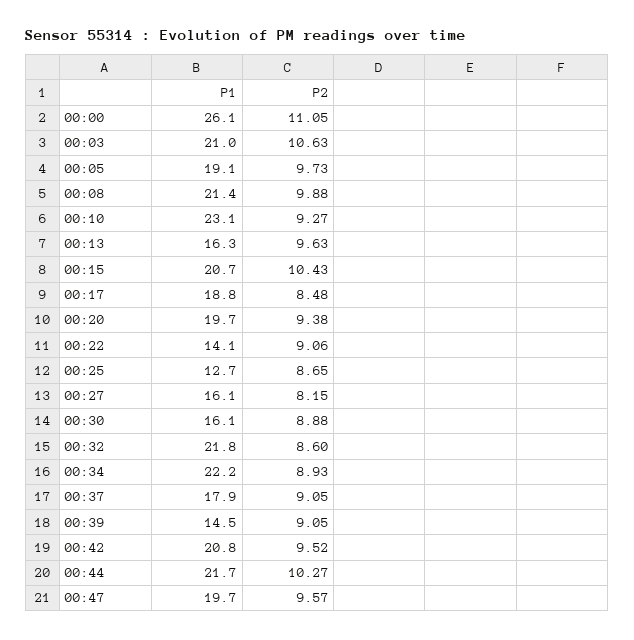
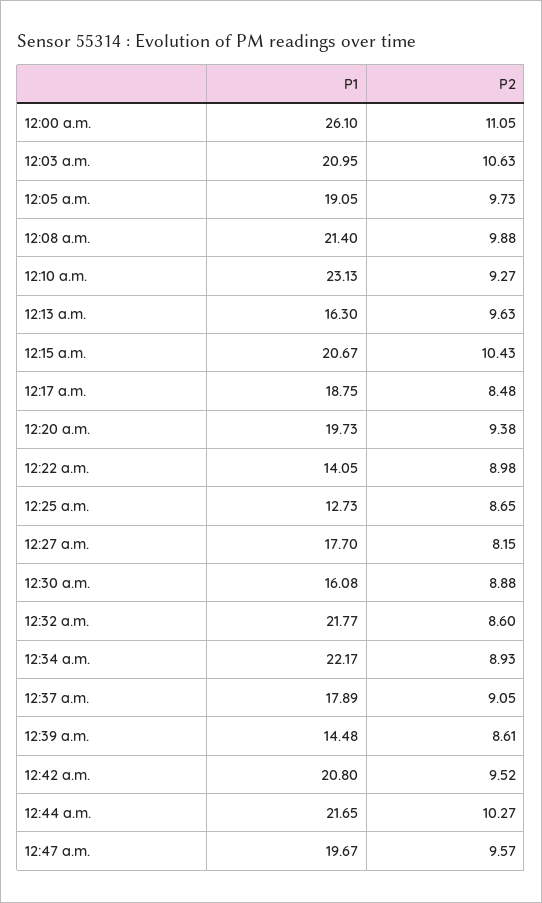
  {
    "P1": {
      "00:00": 26.1,
      "00:03": 20.95,
      "00:05": 19.05,
      "00:08": 21.4,
      "00:10": 23.13,
      "00:13": 16.3,
      "00:15": 20.67,
      "00:17": 18.75,
      "00:20": 19.73,
      "00:22": 14.05,
      "00:25": 12.73,
-     "00:27": 16.1,
+     "00:27": 17.7,
      "00:30": 16.08,
      "00:32": 21.77,
      "00:34": 22.17,
      "00:37": 17.89,
      "00:39": 14.48,
      "00:42": 20.8,
      "00:44": 21.65,
      "00:47": 19.67
    },
    "P2": {
      "00:00": 11.05,
      "00:03": 10.63,
      "00:05": 9.73,
      "00:08": 9.88,
      "00:10": 9.27,
      "00:13": 9.63,
      "00:15": 10.43,
      "00:17": 8.48,
      "00:20": 9.38,
-     "00:22": 9.06,
+     "00:22": 8.98,
      "00:25": 8.65,
      "00:27": 8.15,
      "00:30": 8.88,
      "00:32": 8.6,
      "00:34": 8.93,
      "00:37": 9.05,
-     "00:39": 9.05,
+     "00:39": 8.61,
      "00:42": 9.52,
      "00:44": 10.27,
      "00:47": 9.57
    }
  }

